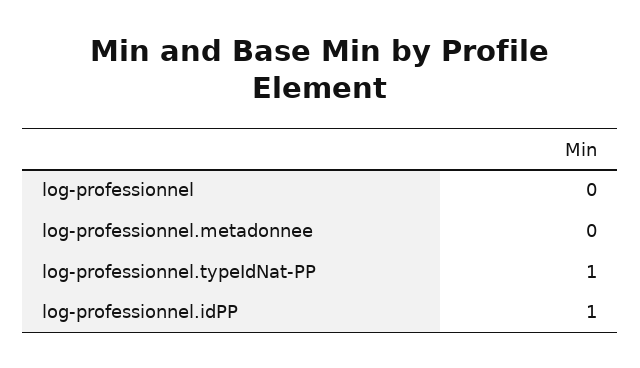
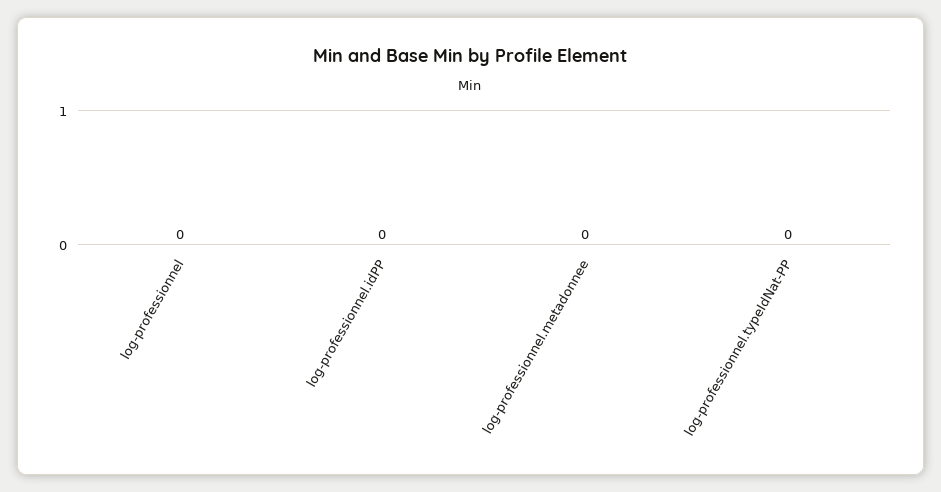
  {
    "log-professionnel": 0,
    "log-professionnel.metadonnee": 0,
-   "log-professionnel.typeIdNat-PP": 1,
+   "log-professionnel.typeIdNat-PP": 0,
-   "log-professionnel.idPP": 1
+   "log-professionnel.idPP": 0
  }

